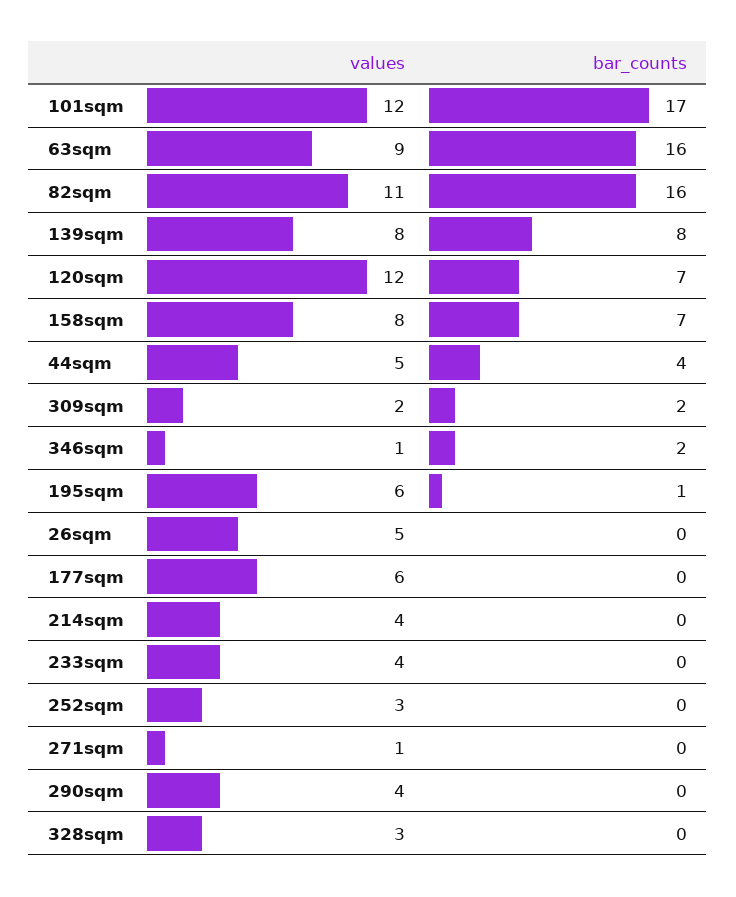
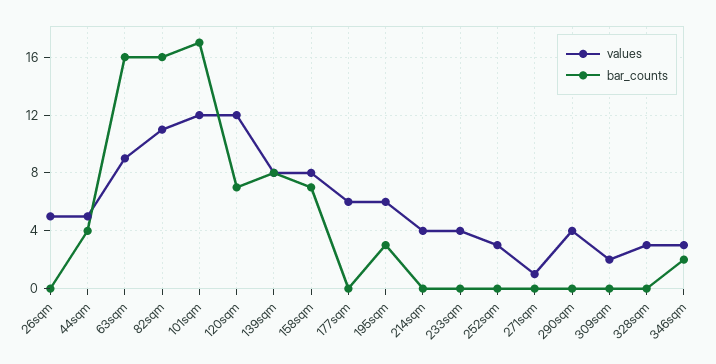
  {
    "values": {
      "101sqm": 12,
      "63sqm": 9,
      "82sqm": 11,
      "139sqm": 8,
      "120sqm": 12,
      "158sqm": 8,
      "44sqm": 5,
      "309sqm": 2,
-     "346sqm": 1,
+     "346sqm": 3,
      "195sqm": 6,
      "26sqm": 5,
      "177sqm": 6,
      "214sqm": 4,
      "233sqm": 4,
      "252sqm": 3,
      "271sqm": 1,
      "290sqm": 4,
      "328sqm": 3
    },
    "bar_counts": {
      "101sqm": 17,
      "63sqm": 16,
      "82sqm": 16,
      "139sqm": 8,
      "120sqm": 7,
      "158sqm": 7,
      "44sqm": 4,
-     "309sqm": 2,
+     "309sqm": 0,
      "346sqm": 2,
-     "195sqm": 1,
+     "195sqm": 3,
      "26sqm": 0,
      "177sqm": 0,
      "214sqm": 0,
      "233sqm": 0,
      "252sqm": 0,
      "271sqm": 0,
      "290sqm": 0,
      "328sqm": 0
    }
  }

